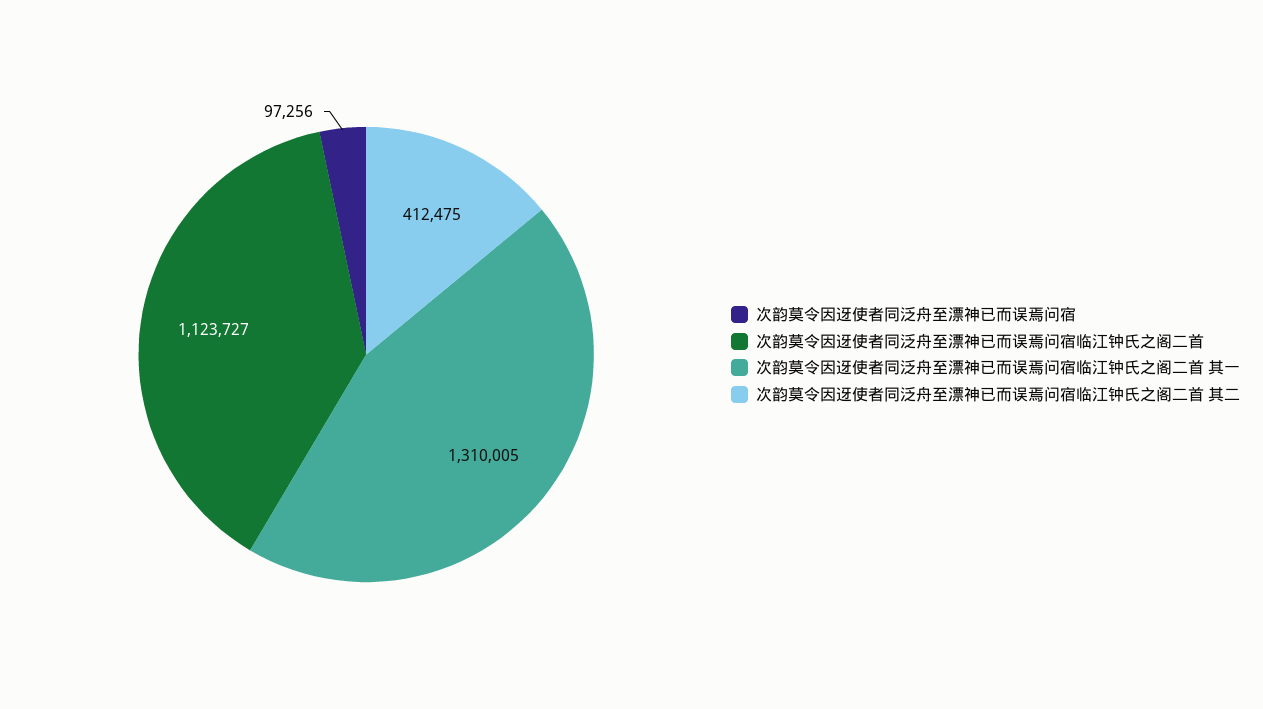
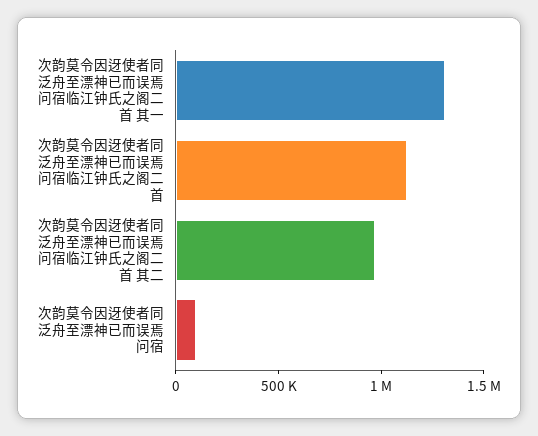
  {
    "次韵莫令因迓使者同泛舟至漂神已而误焉问宿": 97256,
    "次韵莫令因迓使者同泛舟至漂神已而误焉问宿临江钟氏之阁二首": 1123727,
    "次韵莫令因迓使者同泛舟至漂神已而误焉问宿临江钟氏之阁二首 其一": 1310005,
-   "次韵莫令因迓使者同泛舟至漂神已而误焉问宿临江钟氏之阁二首 其二": 412475
+   "次韵莫令因迓使者同泛舟至漂神已而误焉问宿临江钟氏之阁二首 其二": 1000000
  }

